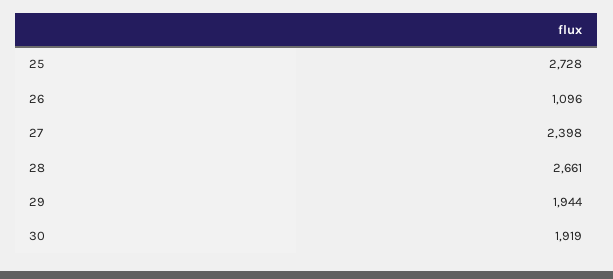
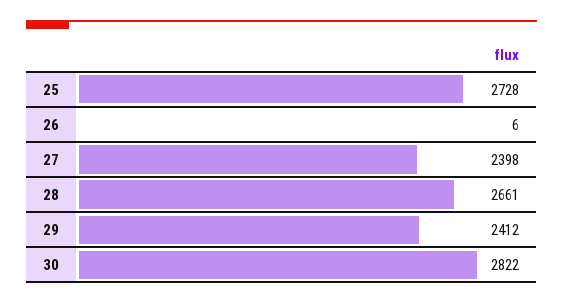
  {
    "25": 2728,
-   "26": 1096,
+   "26": 6,
    "27": 2398,
    "28": 2661,
-   "29": 1944,
+   "29": 2412,
-   "30": 1919
+   "30": 2822
  }

